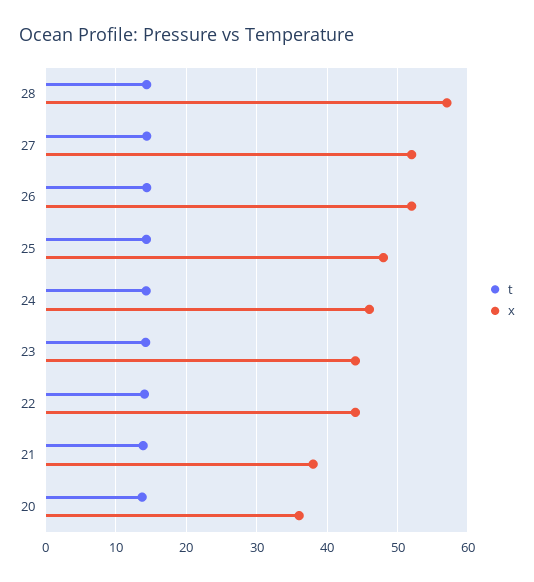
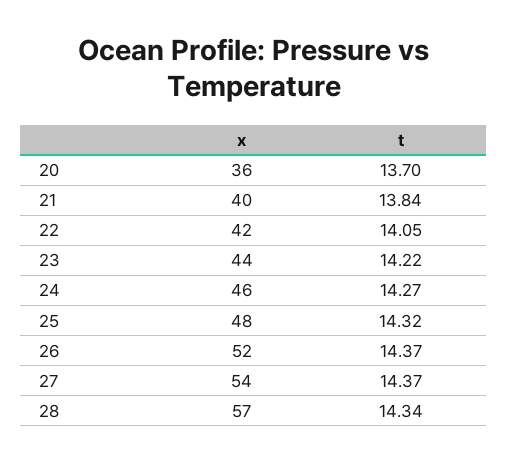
  {
    "t": {
      "28": 14.34,
      "27": 14.37,
      "26": 14.37,
      "25": 14.32,
      "24": 14.27,
      "23": 14.22,
      "22": 14.05,
      "21": 13.84,
      "20": 13.7
    },
    "x": {
      "28": 57,
-     "27": 52,
+     "27": 54,
      "26": 52,
      "25": 48,
      "24": 46,
      "23": 44,
-     "22": 44,
+     "22": 42,
-     "21": 38,
+     "21": 40,
      "20": 36
    }
  }

